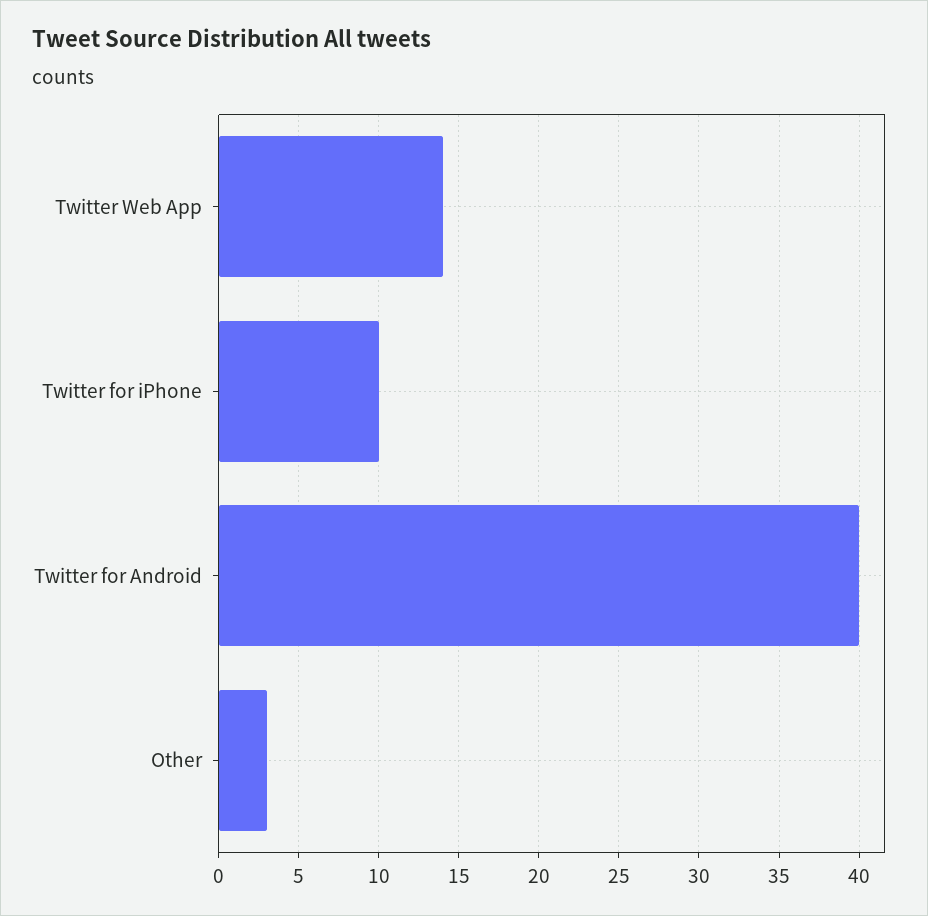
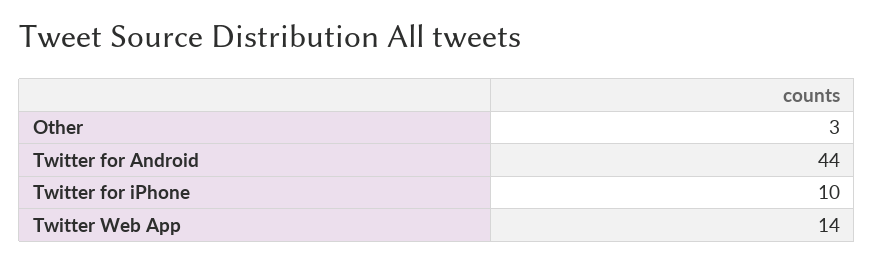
  {
    "Twitter Web App": 14,
    "Twitter for iPhone": 10,
-   "Twitter for Android": 40,
+   "Twitter for Android": 44,
    "Other": 3
  }

